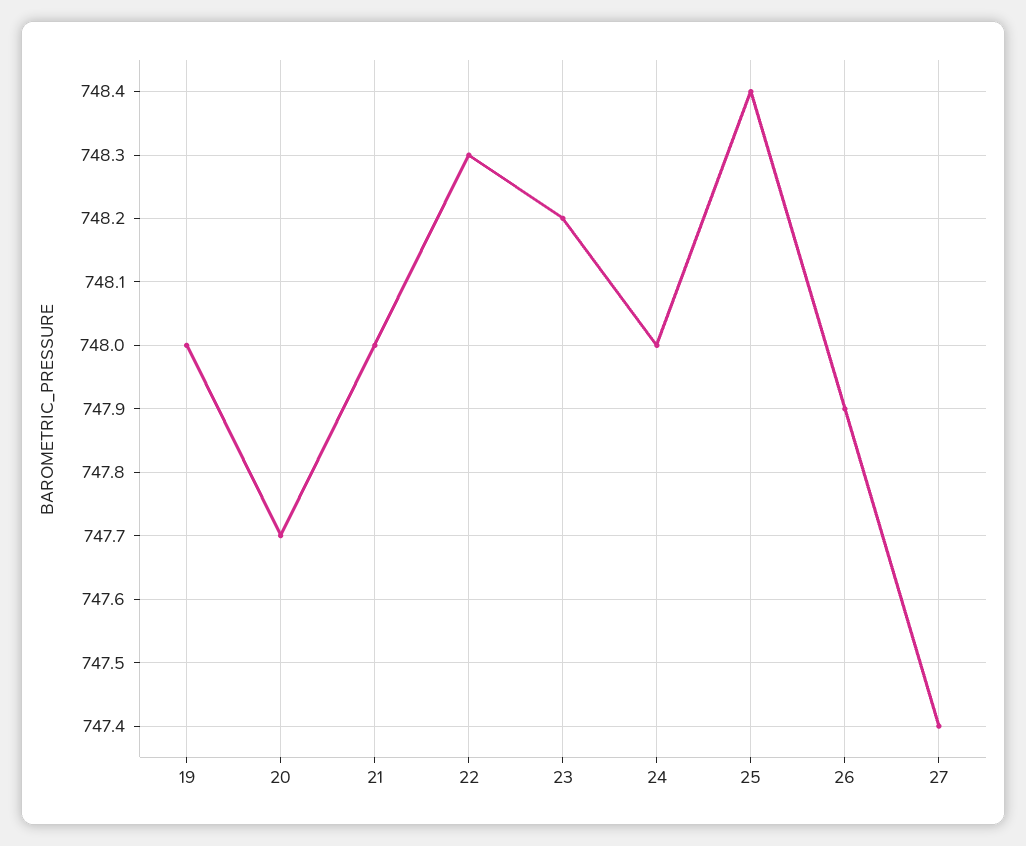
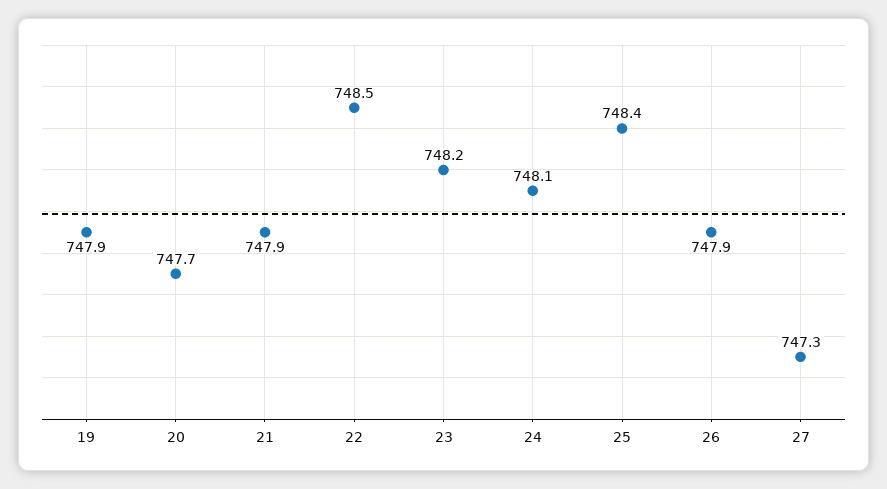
  {
-   "19": 748,
+   "19": 747.9,
    "20": 747.7,
-   "21": 748,
+   "21": 747.9,
-   "22": 748.3,
+   "22": 748.5,
    "23": 748.2,
-   "24": 748,
+   "24": 748.1,
    "25": 748.4,
    "26": 747.9,
-   "27": 747.4
+   "27": 747.3
  }

